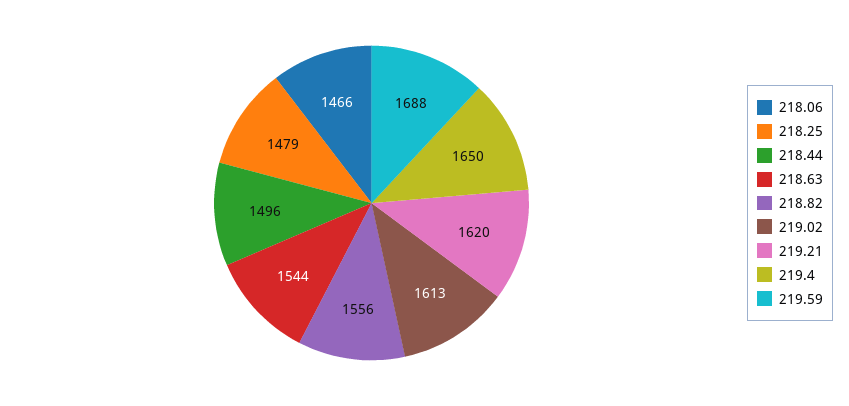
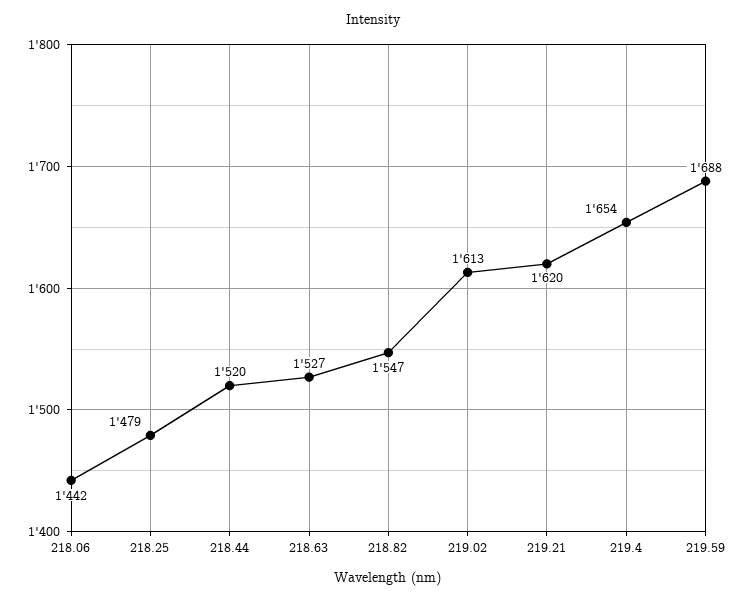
  {
-   "218.06": 1466,
+   "218.06": 1442,
    "218.25": 1479,
-   "218.44": 1496,
+   "218.44": 1520,
-   "218.63": 1544,
+   "218.63": 1527,
-   "218.82": 1556,
+   "218.82": 1547,
    "219.02": 1613,
    "219.21": 1620,
-   "219.4": 1650,
+   "219.4": 1654,
    "219.59": 1688
  }

